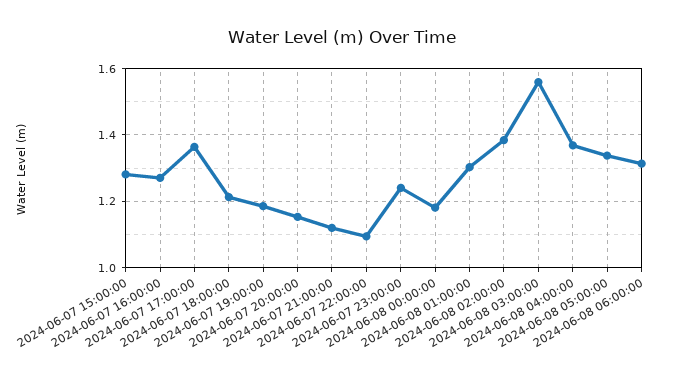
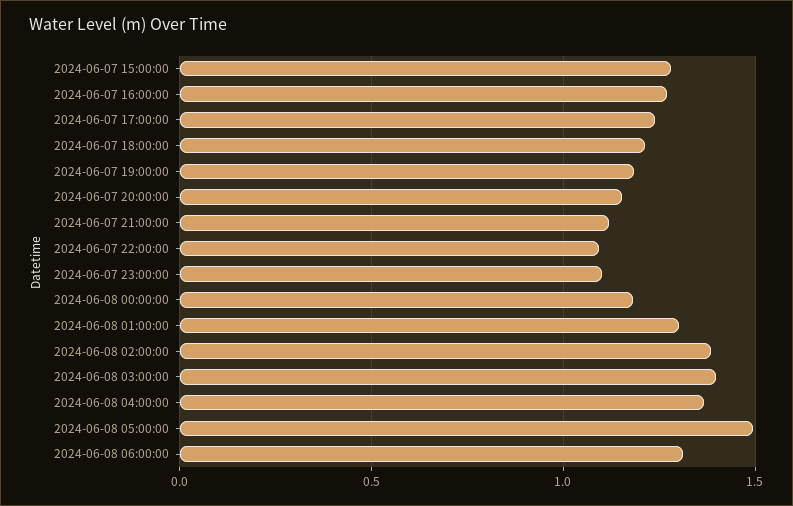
  {
    "2024-06-07 15:00:00": 1.28,
    "2024-06-07 16:00:00": 1.28,
-   "2024-06-07 17:00:00": 1.36,
+   "2024-06-07 17:00:00": 1.25,
    "2024-06-07 18:00:00": 1.22,
    "2024-06-07 19:00:00": 1.18,
    "2024-06-07 20:00:00": 1.16,
    "2024-06-07 21:00:00": 1.12,
    "2024-06-07 22:00:00": 1.1,
-   "2024-06-07 23:00:00": 1.24,
+   "2024-06-07 23:00:00": 1.1,
    "2024-06-08 00:00:00": 1.18,
    "2024-06-08 01:00:00": 1.3,
    "2024-06-08 02:00:00": 1.38,
-   "2024-06-08 03:00:00": 1.56,
+   "2024-06-08 03:00:00": 1.4,
    "2024-06-08 04:00:00": 1.36,
-   "2024-06-08 05:00:00": 1.34,
+   "2024-06-08 05:00:00": 1.5,
    "2024-06-08 06:00:00": 1.32
  }

